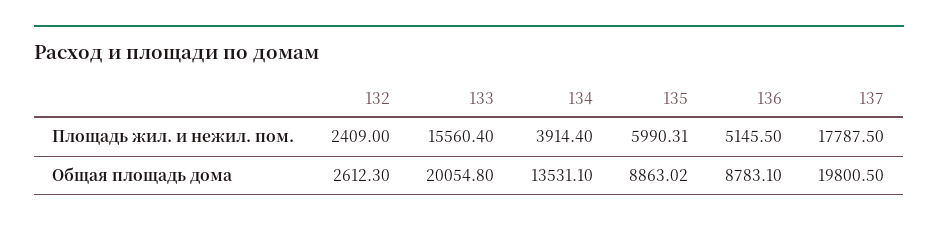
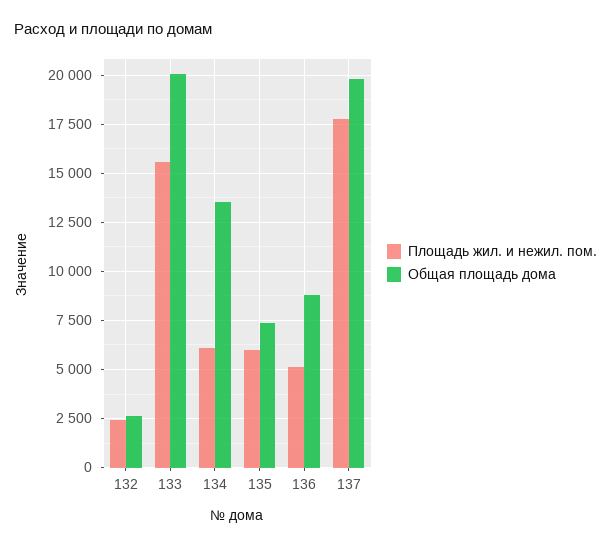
  {
    "Площадь жил. и нежил. пом.": {
      "132": 2409,
      "133": 15560.4,
-     "134": 3914.4,
+     "134": 6000,
      "135": 5990.31,
      "136": 5145.5,
      "137": 17787.5
    },
    "Общая площадь дома": {
      "132": 2612.3,
      "133": 20054.8,
      "134": 13531.1,
-     "135": 8863.02,
+     "135": 7500,
      "136": 8783.1,
      "137": 19800.5
    }
  }

